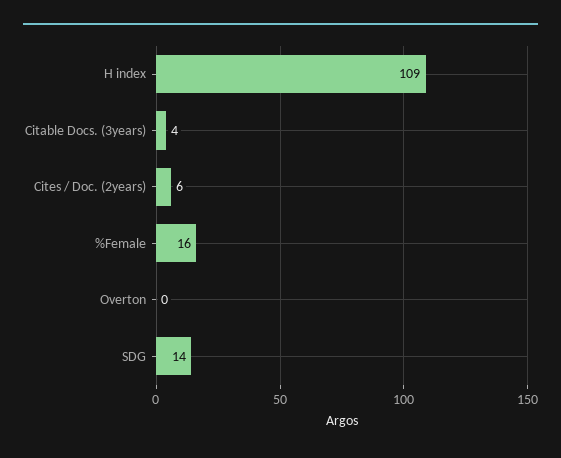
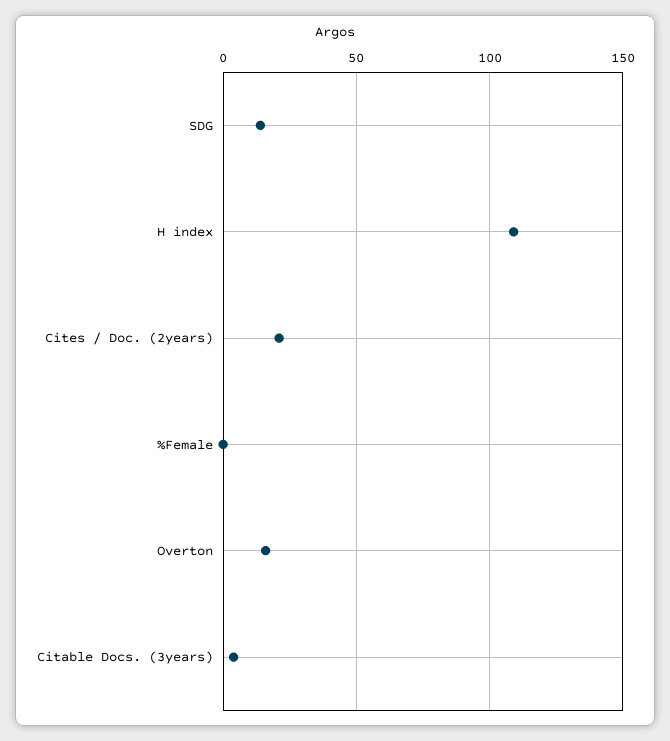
  {
    "H index": 109,
    "Citable Docs. (3years)": 4,
-   "Cites / Doc. (2years)": 6,
+   "Cites / Doc. (2years)": 20,
-   "%Female": 16,
+   "%Female": 0,
-   "Overton": 0,
+   "Overton": 15,
    "SDG": 14
  }

